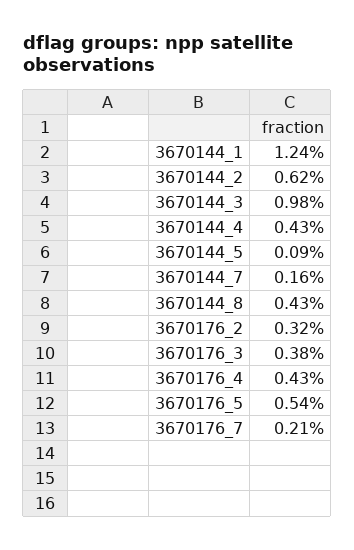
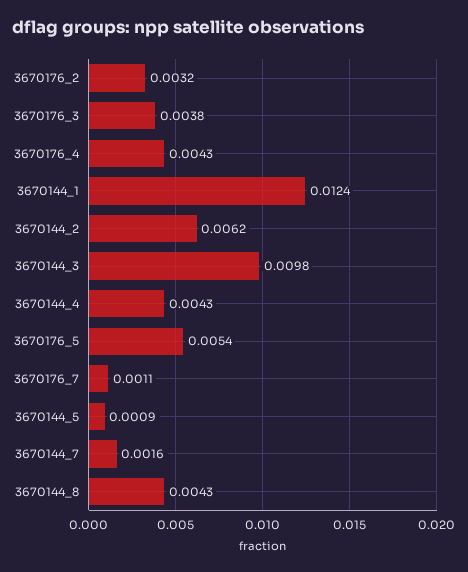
  {
    "3670144_1": 0.0124,
    "3670144_2": 0.0062,
    "3670144_3": 0.0098,
    "3670144_4": 0.0043,
    "3670144_5": 0.0009,
    "3670144_7": 0.0016,
    "3670144_8": 0.0043,
    "3670176_2": 0.0032,
    "3670176_3": 0.0038,
    "3670176_4": 0.0043,
    "3670176_5": 0.0054,
-   "3670176_7": 0.0021
+   "3670176_7": 0.0011
  }

